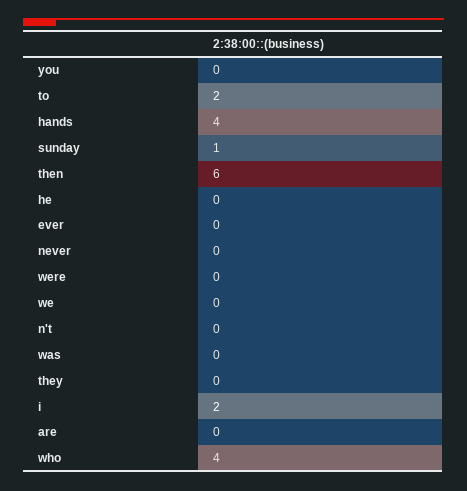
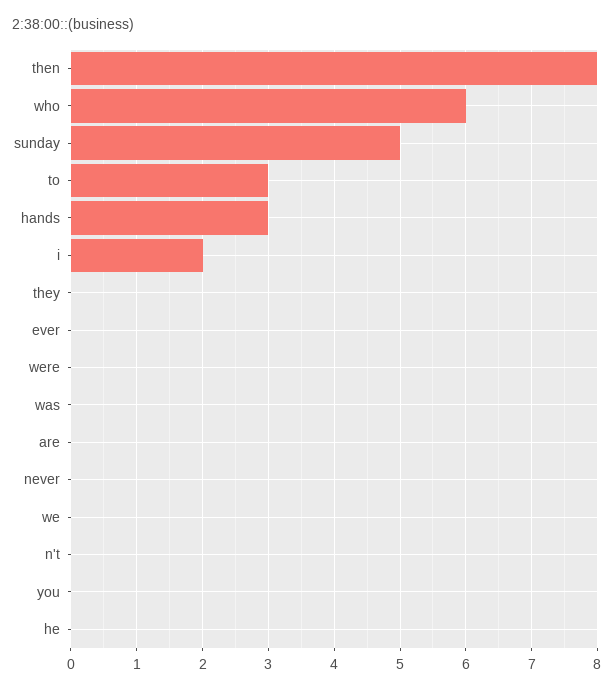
  {
    "you": 0,
-   "to": 2,
+   "to": 3,
-   "hands": 4,
+   "hands": 3,
-   "sunday": 1,
+   "sunday": 5,
-   "then": 6,
+   "then": 8,
    "he": 0,
    "ever": 0,
    "never": 0,
    "were": 0,
    "we": 0,
    "n't": 0,
    "was": 0,
    "they": 0,
    "i": 2,
    "are": 0,
-   "who": 4
+   "who": 6
  }

